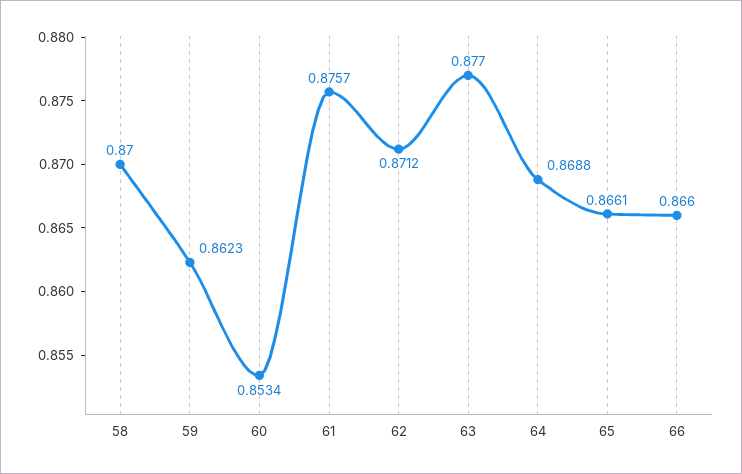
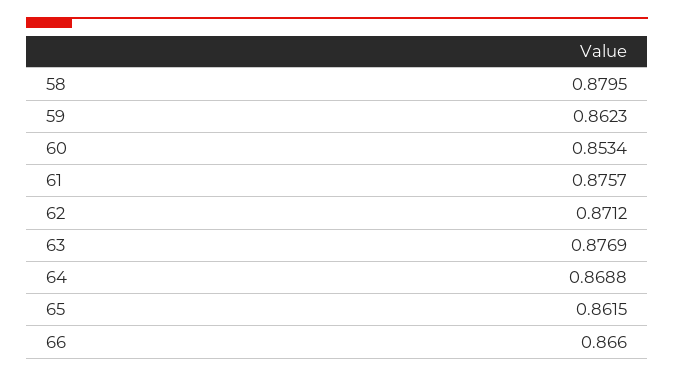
  {
-   "58": 0.87,
+   "58": 0.8795,
    "59": 0.8623,
    "60": 0.8534,
    "61": 0.8757,
    "62": 0.8712,
-   "63": 0.877,
+   "63": 0.8769,
    "64": 0.8688,
-   "65": 0.8661,
+   "65": 0.8615,
    "66": 0.866
  }

